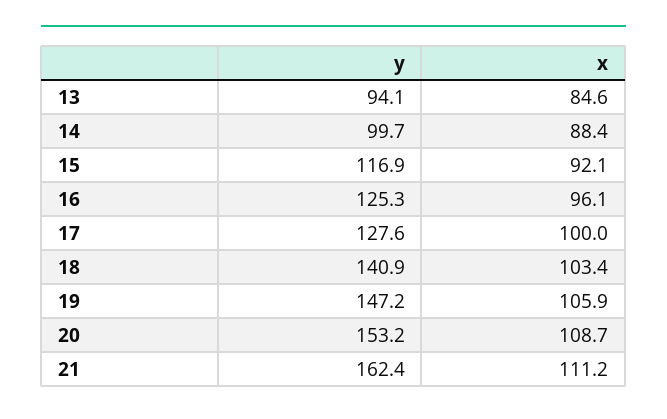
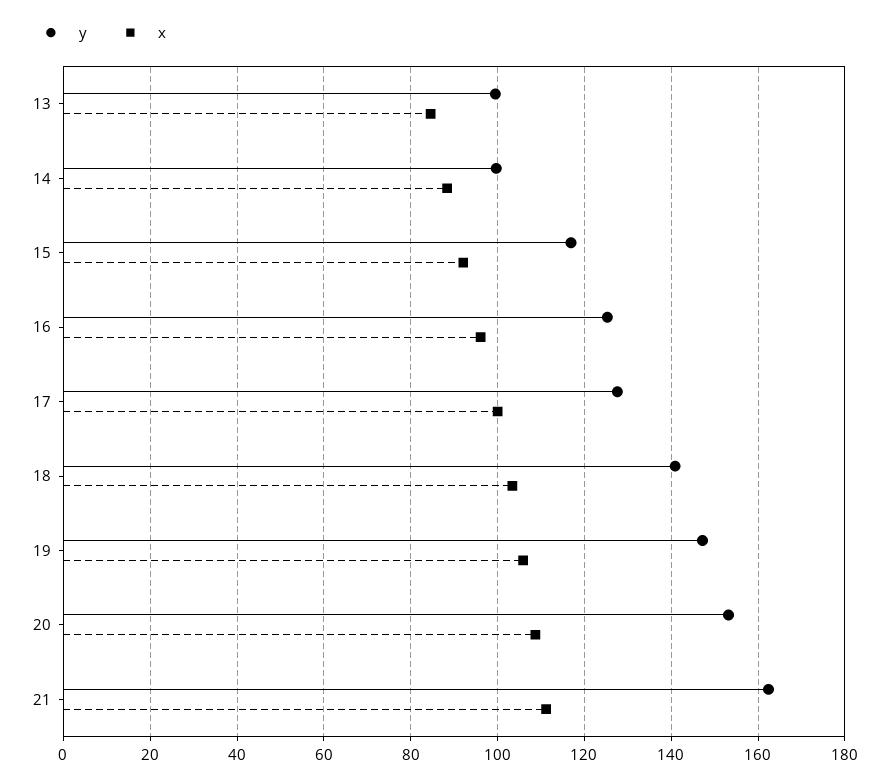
  {
    "y": {
-     "13": 94.1,
+     "13": 100,
      "14": 99.7,
      "15": 116.9,
      "16": 125.3,
      "17": 127.6,
      "18": 140.9,
      "19": 147.2,
      "20": 153.2,
      "21": 162.4
    },
    "x": {
      "13": 84.6,
      "14": 88.4,
      "15": 92.1,
      "16": 96.1,
      "17": 100,
      "18": 103.4,
      "19": 105.9,
      "20": 108.7,
      "21": 111.2
    }
  }

